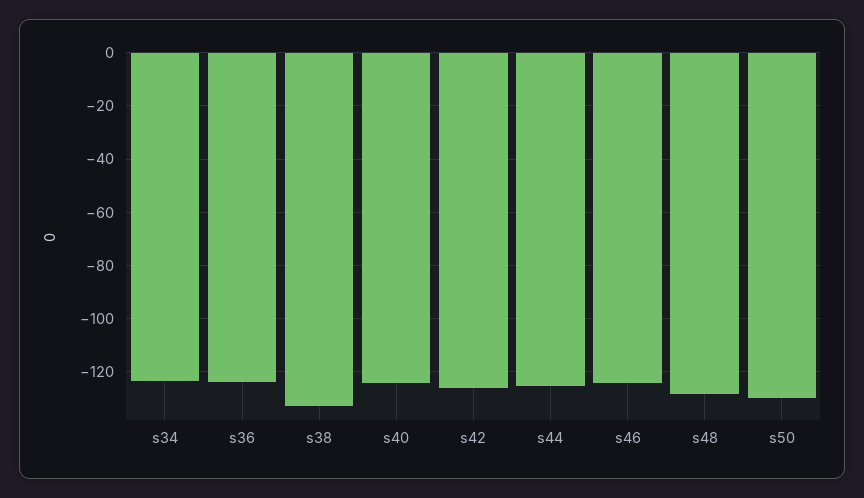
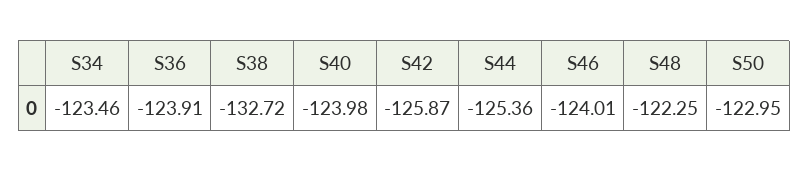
  {
    "s34": -123.46,
    "s36": -123.91,
    "s38": -132.72,
    "s40": -123.98,
    "s42": -125.87,
    "s44": -125.36,
    "s46": -124.01,
-   "s48": -127.5,
+   "s48": -122.25,
-   "s50": -130
+   "s50": -122.95
  }

